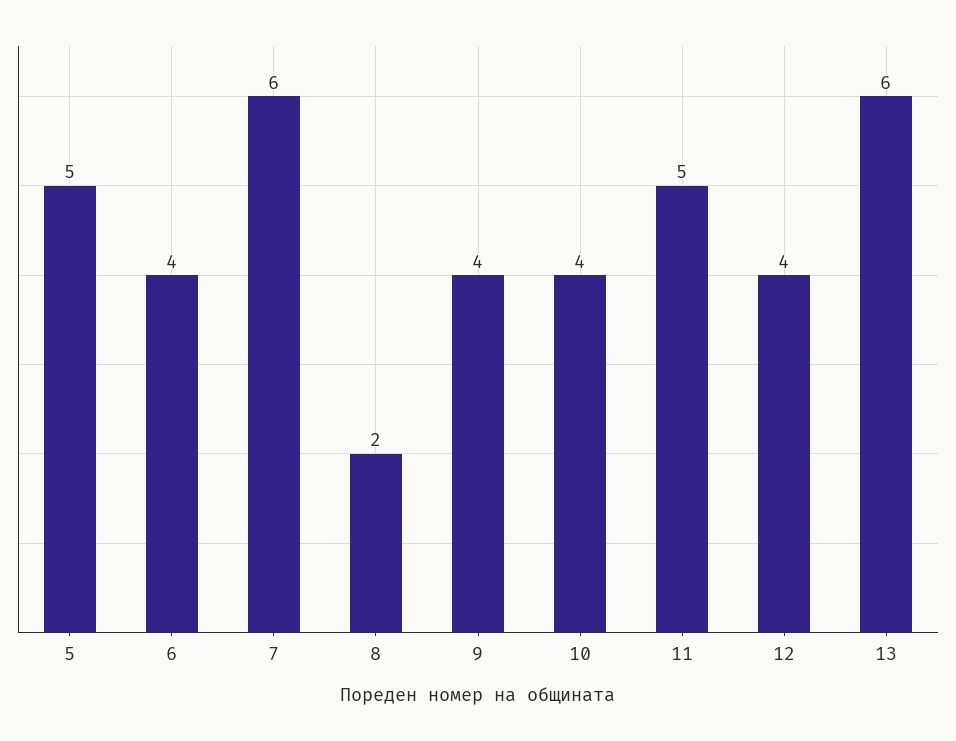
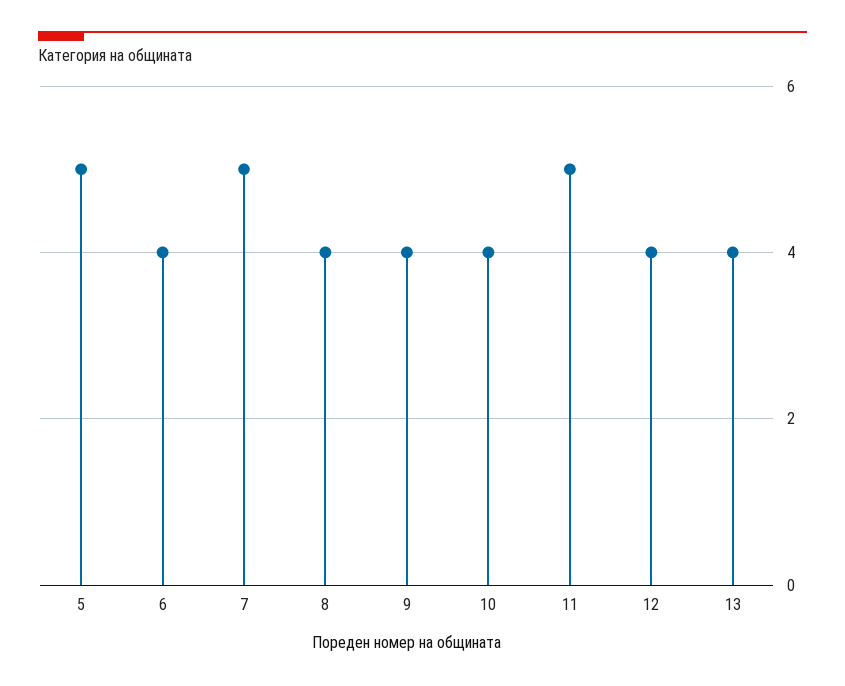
  {
    "5": 5,
    "6": 4,
-   "7": 6,
+   "7": 5,
-   "8": 2,
+   "8": 4,
    "9": 4,
    "10": 4,
    "11": 5,
    "12": 4,
-   "13": 6
+   "13": 4
  }

